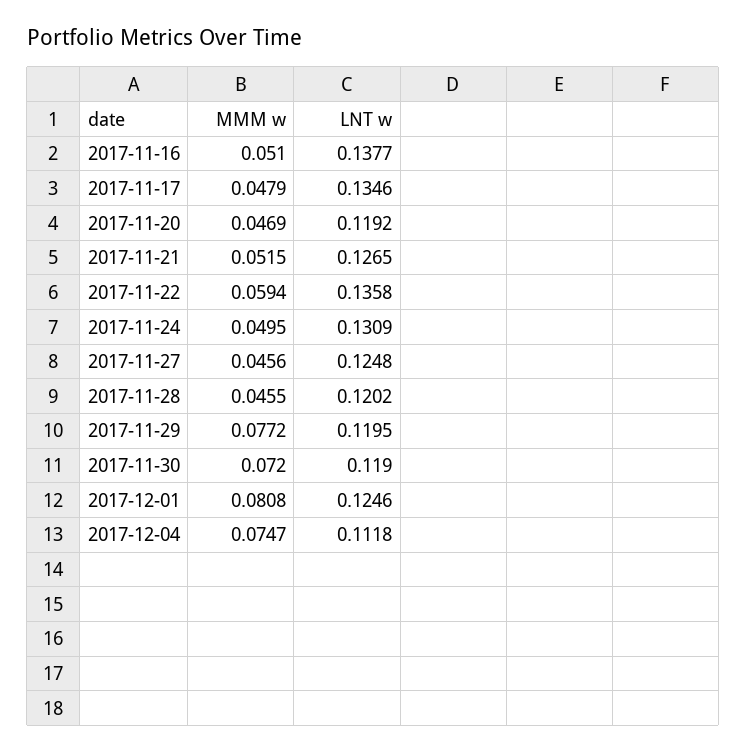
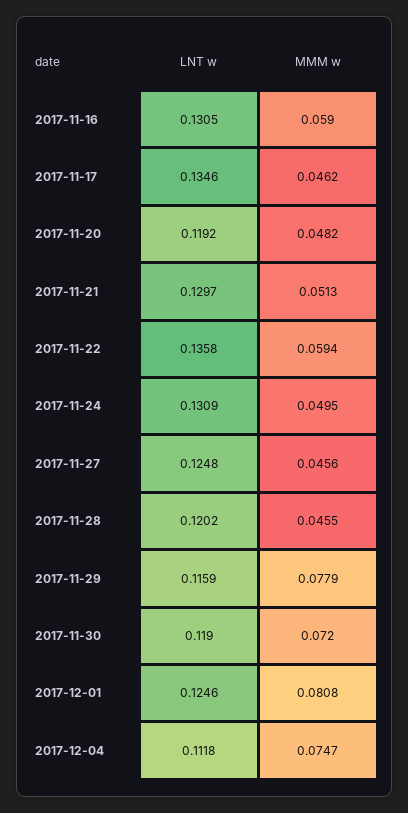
  {
    "MMM w": {
-     "2017-11-16": 0.051,
+     "2017-11-16": 0.059,
-     "2017-11-17": 0.0479,
+     "2017-11-17": 0.0462,
-     "2017-11-20": 0.0469,
+     "2017-11-20": 0.0482,
-     "2017-11-21": 0.0515,
+     "2017-11-21": 0.0513,
      "2017-11-22": 0.0594,
      "2017-11-24": 0.0495,
      "2017-11-27": 0.0456,
      "2017-11-28": 0.0455,
-     "2017-11-29": 0.0772,
+     "2017-11-29": 0.0779,
      "2017-11-30": 0.072,
      "2017-12-01": 0.0808,
      "2017-12-04": 0.0747
    },
    "LNT w": {
-     "2017-11-16": 0.1377,
+     "2017-11-16": 0.1305,
      "2017-11-17": 0.1346,
      "2017-11-20": 0.1192,
-     "2017-11-21": 0.1265,
+     "2017-11-21": 0.1297,
      "2017-11-22": 0.1358,
      "2017-11-24": 0.1309,
      "2017-11-27": 0.1248,
      "2017-11-28": 0.1202,
-     "2017-11-29": 0.1195,
+     "2017-11-29": 0.1159,
      "2017-11-30": 0.119,
      "2017-12-01": 0.1246,
      "2017-12-04": 0.1118
    }
  }

